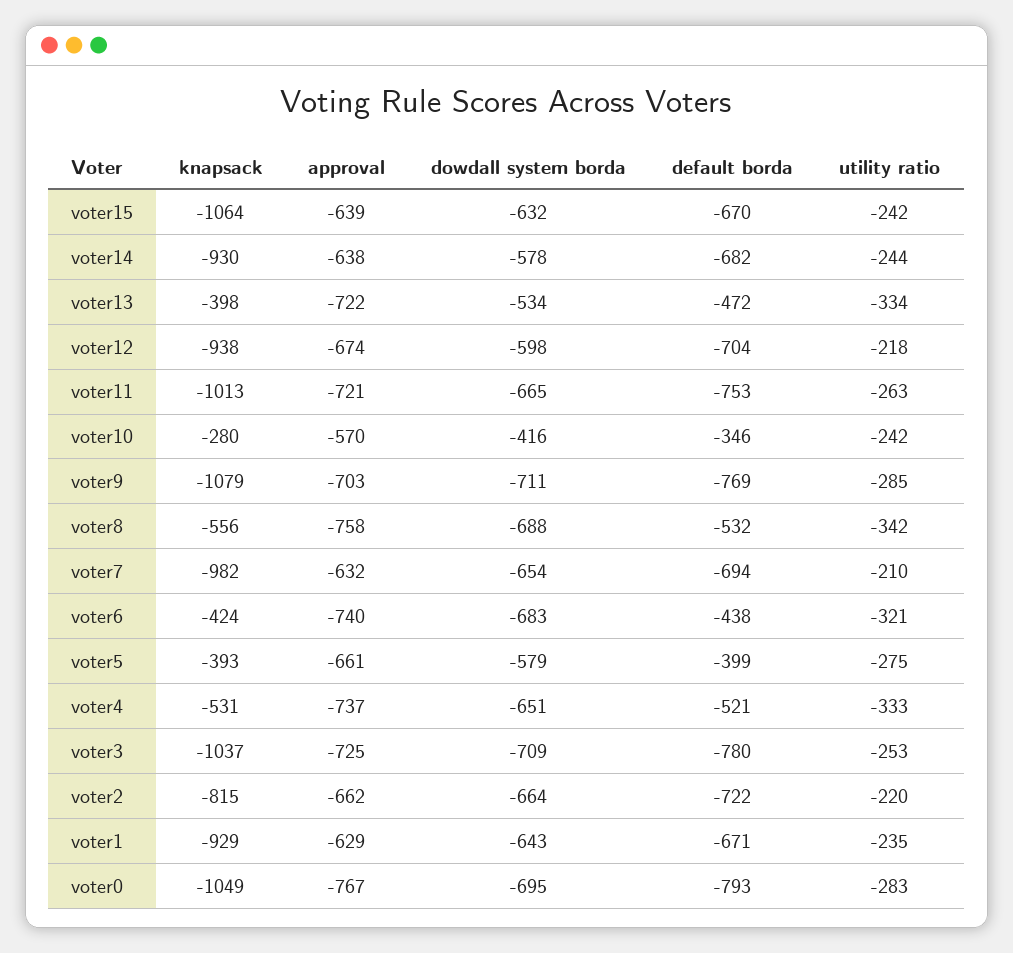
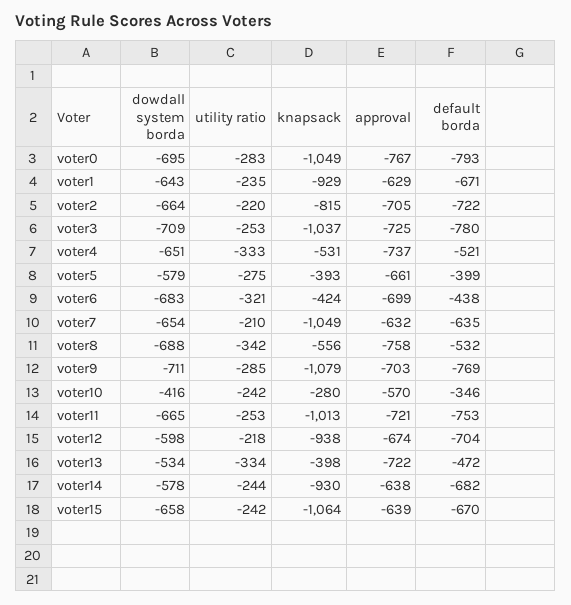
  {
    "knapsack": {
      "voter15": -1064,
      "voter14": -930,
      "voter13": -398,
      "voter12": -938,
      "voter11": -1013,
      "voter10": -280,
      "voter9": -1079,
      "voter8": -556,
-     "voter7": -982,
+     "voter7": -1049,
      "voter6": -424,
      "voter5": -393,
      "voter4": -531,
      "voter3": -1037,
      "voter2": -815,
      "voter1": -929,
      "voter0": -1049
    },
    "approval": {
      "voter15": -639,
      "voter14": -638,
      "voter13": -722,
      "voter12": -674,
      "voter11": -721,
      "voter10": -570,
      "voter9": -703,
      "voter8": -758,
      "voter7": -632,
-     "voter6": -740,
+     "voter6": -699,
      "voter5": -661,
      "voter4": -737,
      "voter3": -725,
-     "voter2": -662,
+     "voter2": -705,
      "voter1": -629,
      "voter0": -767
    },
    "dowdall system borda": {
-     "voter15": -632,
+     "voter15": -658,
      "voter14": -578,
      "voter13": -534,
      "voter12": -598,
      "voter11": -665,
      "voter10": -416,
      "voter9": -711,
      "voter8": -688,
      "voter7": -654,
      "voter6": -683,
      "voter5": -579,
      "voter4": -651,
      "voter3": -709,
      "voter2": -664,
      "voter1": -643,
      "voter0": -695
    },
    "default borda": {
      "voter15": -670,
      "voter14": -682,
      "voter13": -472,
      "voter12": -704,
      "voter11": -753,
      "voter10": -346,
      "voter9": -769,
      "voter8": -532,
-     "voter7": -694,
+     "voter7": -635,
      "voter6": -438,
      "voter5": -399,
      "voter4": -521,
      "voter3": -780,
      "voter2": -722,
      "voter1": -671,
      "voter0": -793
    },
    "utility ratio": {
      "voter15": -242,
      "voter14": -244,
      "voter13": -334,
      "voter12": -218,
-     "voter11": -263,
+     "voter11": -253,
      "voter10": -242,
      "voter9": -285,
      "voter8": -342,
      "voter7": -210,
      "voter6": -321,
      "voter5": -275,
      "voter4": -333,
      "voter3": -253,
      "voter2": -220,
      "voter1": -235,
      "voter0": -283
    }
  }

